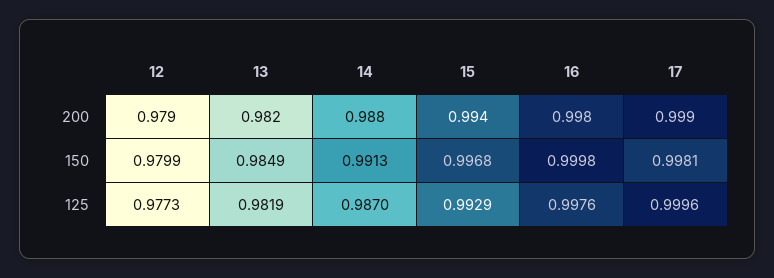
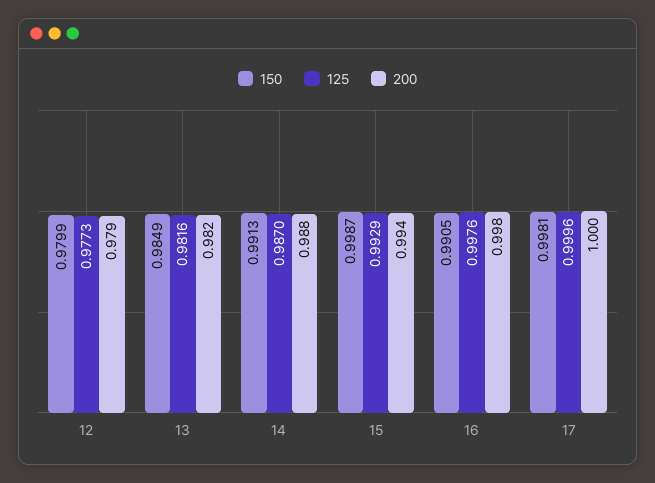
  {
    "200": {
      "12": 0.979,
      "13": 0.982,
      "14": 0.988,
      "15": 0.994,
      "16": 0.998,
-     "17": 0.999
+     "17": 1
    },
    "150": {
      "12": 0.9799,
      "13": 0.9849,
      "14": 0.9913,
-     "15": 0.9968,
+     "15": 0.9987,
-     "16": 0.9998,
+     "16": 0.9905,
      "17": 0.9981
    },
    "125": {
      "12": 0.9773,
-     "13": 0.9819,
+     "13": 0.9816,
      "14": 0.987,
      "15": 0.9929,
      "16": 0.9976,
      "17": 0.9996
    }
  }

